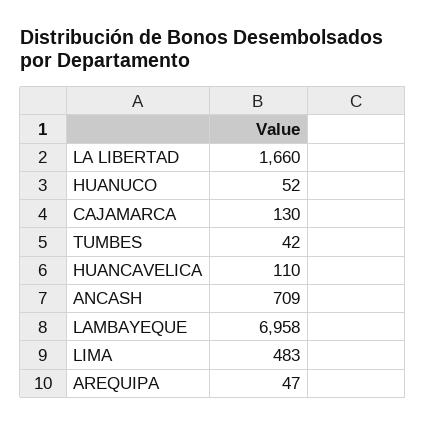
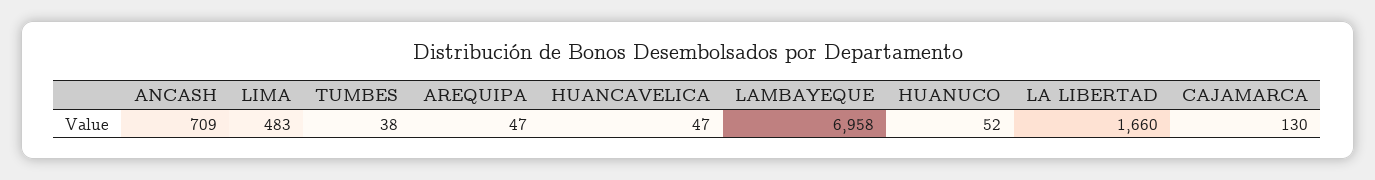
  {
    "LA LIBERTAD": 1660,
    "HUANUCO": 52,
    "CAJAMARCA": 130,
-   "TUMBES": 42,
+   "TUMBES": 38,
-   "HUANCAVELICA": 110,
+   "HUANCAVELICA": 47,
    "ANCASH": 709,
    "LAMBAYEQUE": 6958,
    "LIMA": 483,
    "AREQUIPA": 47
  }

